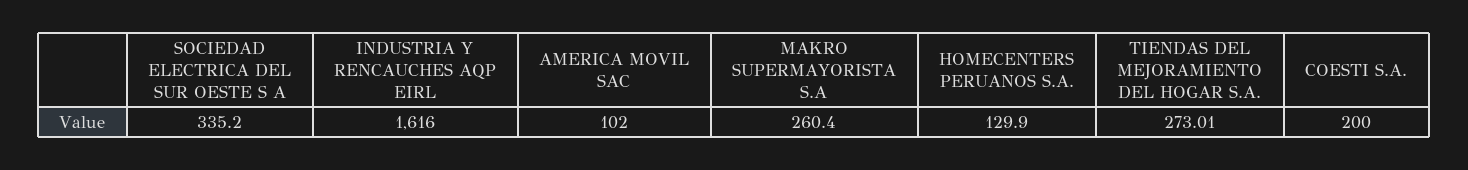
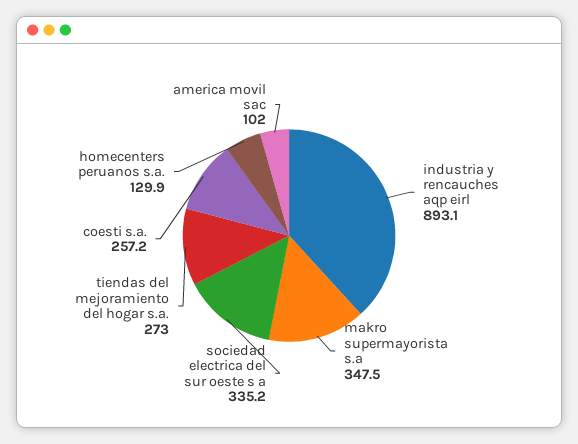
  {
    "SOCIEDAD ELECTRICA DEL SUR OESTE S A": 335.2,
-   "INDUSTRIA Y RENCAUCHES AQP EIRL": 1616,
+   "INDUSTRIA Y RENCAUCHES AQP EIRL": 893.1,
    "AMERICA MOVIL SAC": 102,
-   "MAKRO SUPERMAYORISTA S.A": 260.4,
+   "MAKRO SUPERMAYORISTA S.A": 347.5,
    "HOMECENTERS PERUANOS S.A.": 129.9,
    "TIENDAS DEL MEJORAMIENTO DEL HOGAR S.A.": 273.01,
-   "COESTI S.A.": 200
+   "COESTI S.A.": 257.2
  }

